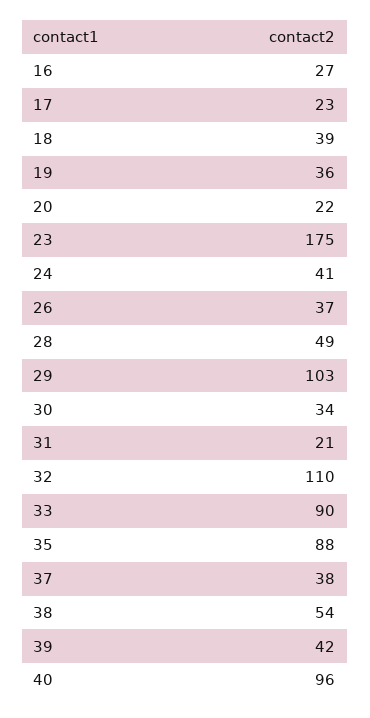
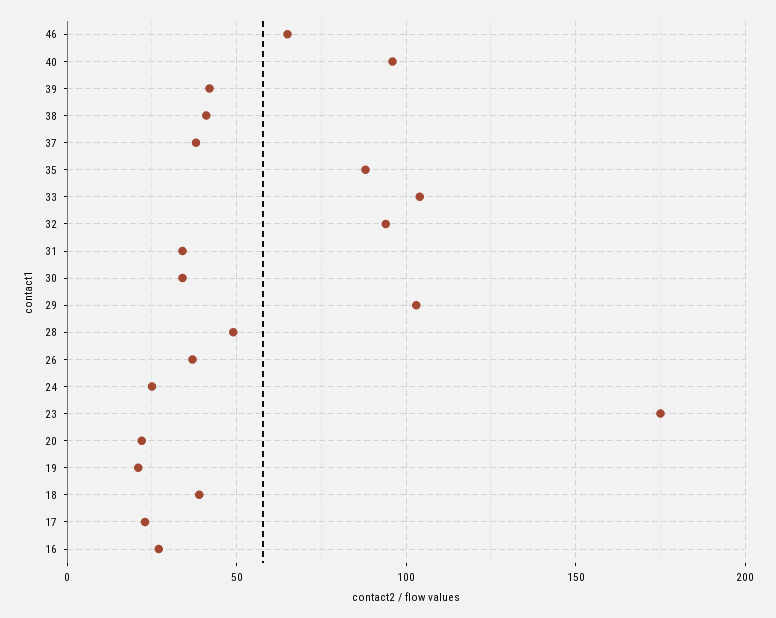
  {
    "16": 27,
    "17": 23,
    "18": 39,
-   "19": 36,
+   "19": 20,
    "20": 22,
    "23": 175,
-   "24": 41,
+   "24": 25,
    "26": 37,
    "28": 49,
    "29": 103,
    "30": 34,
-   "31": 21,
+   "31": 35,
-   "32": 110,
+   "32": 95,
-   "33": 90,
+   "33": 105,
    "35": 88,
    "37": 38,
-   "38": 54,
+   "38": 40,
    "39": 42,
-   "40": 96
+   "40": 96,
+   "46": 65
  }

